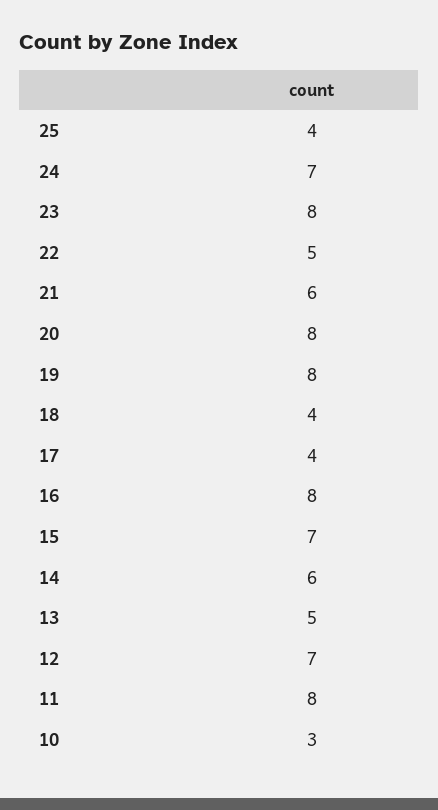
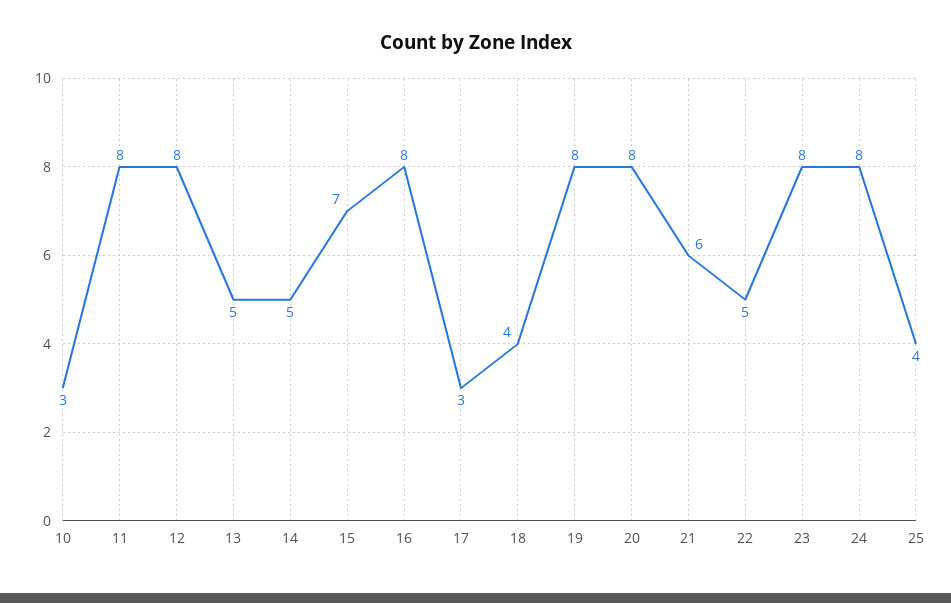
  {
    "25": 4,
-   "24": 7,
+   "24": 8,
    "23": 8,
    "22": 5,
    "21": 6,
    "20": 8,
    "19": 8,
    "18": 4,
-   "17": 4,
+   "17": 3,
    "16": 8,
    "15": 7,
-   "14": 6,
+   "14": 5,
    "13": 5,
-   "12": 7,
+   "12": 8,
    "11": 8,
    "10": 3
  }

